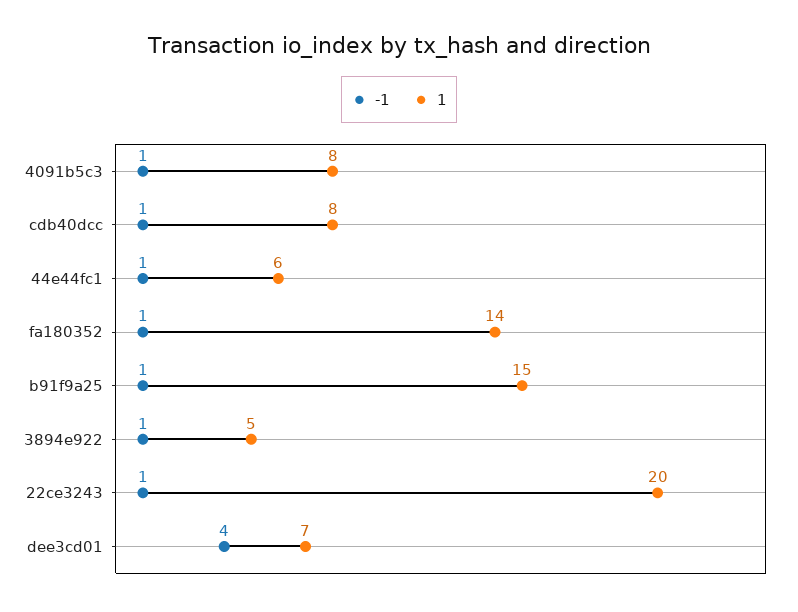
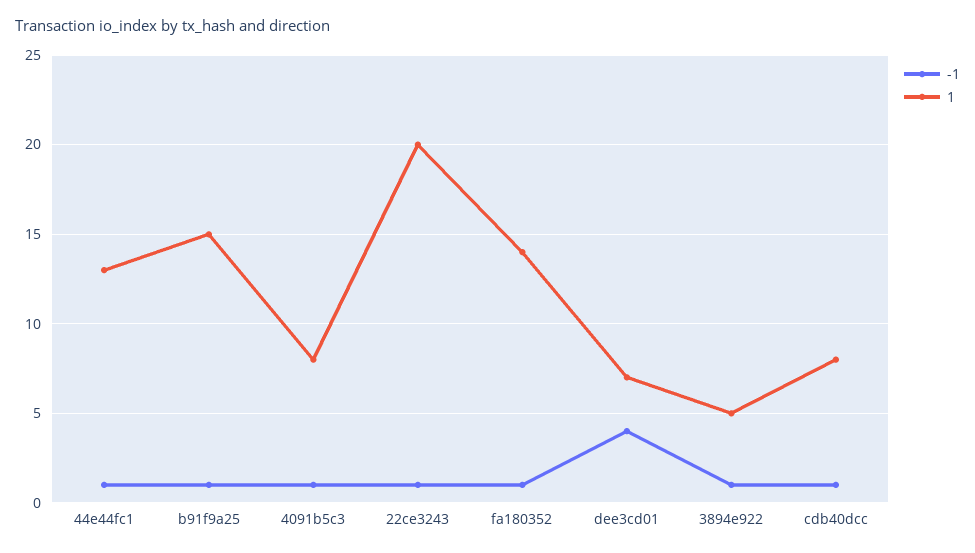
  {
    "-1": {
      "4091b5c3": 1,
      "cdb40dcc": 1,
      "44e44fc1": 1,
      "fa180352": 1,
      "b91f9a25": 1,
      "3894e922": 1,
      "22ce3243": 1,
      "dee3cd01": 4
    },
    "1": {
      "4091b5c3": 8,
      "cdb40dcc": 8,
-     "44e44fc1": 6,
+     "44e44fc1": 13,
      "fa180352": 14,
      "b91f9a25": 15,
      "3894e922": 5,
      "22ce3243": 20,
      "dee3cd01": 7
    }
  }

